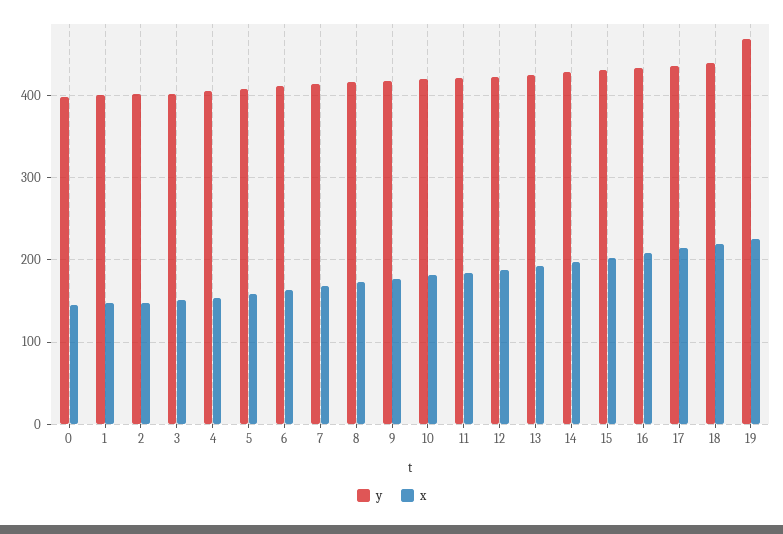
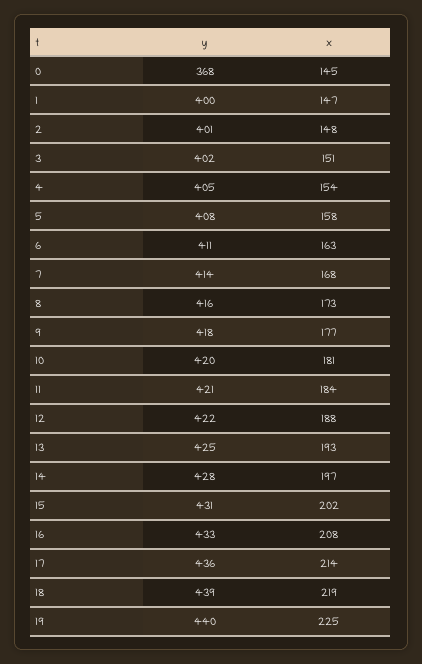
  {
    "y": {
-     "0": 400,
+     "0": 368,
      "1": 400,
      "2": 401,
      "3": 402,
      "4": 405,
      "5": 408,
      "6": 411,
      "7": 414,
      "8": 416,
      "9": 418,
      "10": 420,
      "11": 421,
      "12": 422,
      "13": 425,
      "14": 428,
      "15": 431,
      "16": 433,
      "17": 436,
      "18": 439,
-     "19": 470
+     "19": 440
    },
    "x": {
      "0": 145,
      "1": 147,
      "2": 148,
      "3": 151,
      "4": 154,
      "5": 158,
      "6": 163,
      "7": 168,
      "8": 173,
      "9": 177,
      "10": 181,
      "11": 184,
      "12": 188,
      "13": 193,
      "14": 197,
      "15": 202,
      "16": 208,
      "17": 214,
      "18": 219,
      "19": 225
    }
  }

